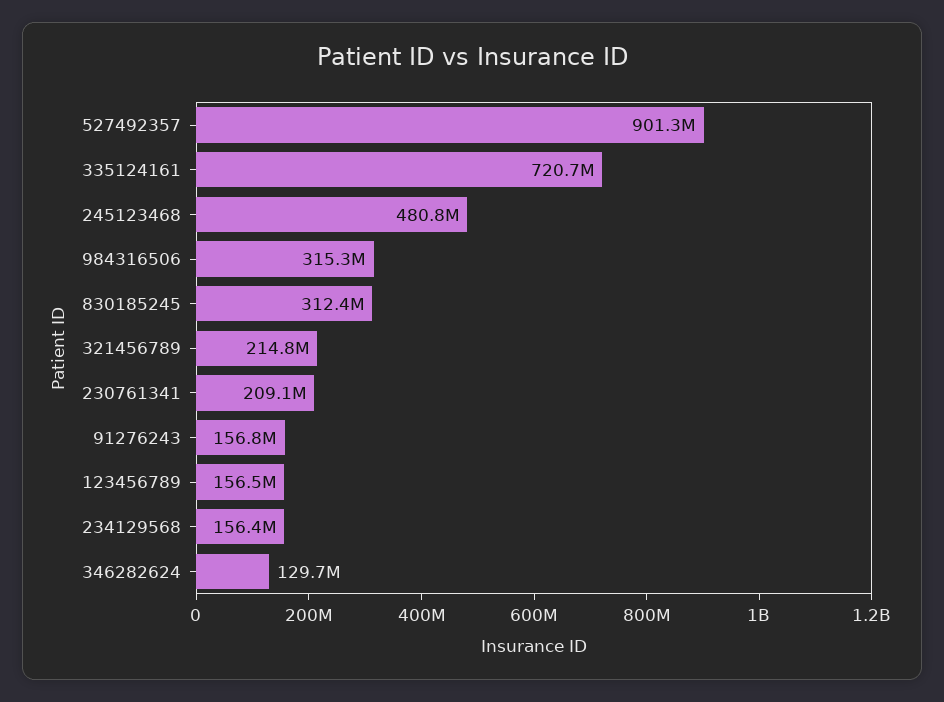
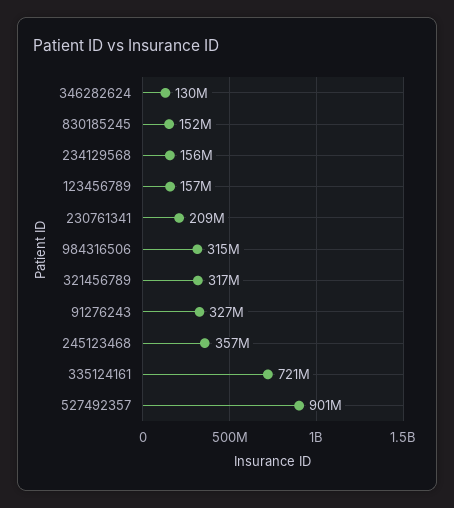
  {
    "527492357": 901300000,
    "335124161": 720700000,
-   "245123468": 480800000,
+   "245123468": 357000000,
    "984316506": 315300000,
-   "830185245": 312400000,
+   "830185245": 152000000,
-   "321456789": 214800000,
+   "321456789": 317000000,
    "230761341": 209100000,
-   "91276243": 156800000,
+   "91276243": 327000000,
    "123456789": 156500000,
    "234129568": 156400000,
    "346282624": 129700000
  }

